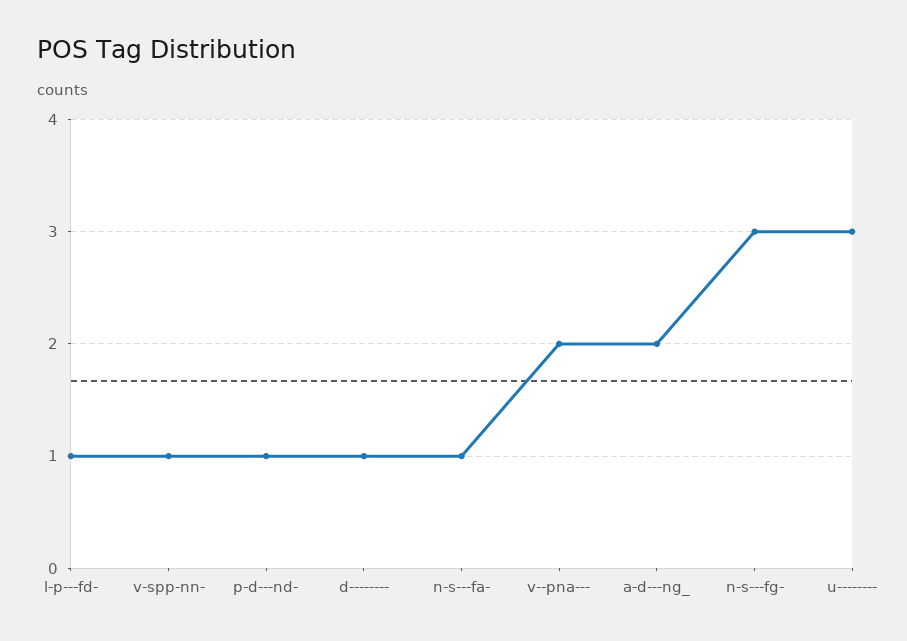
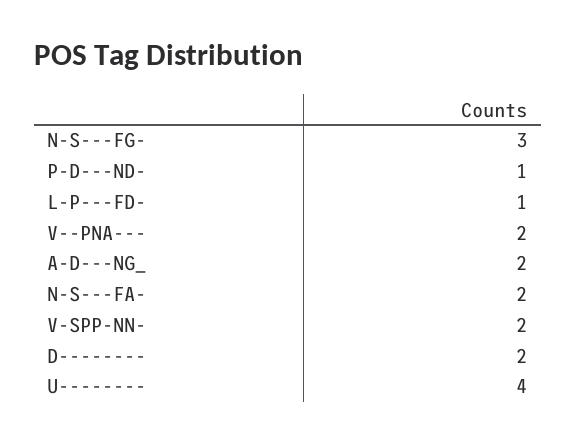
  {
    "l-p---fd-": 1,
-   "v-spp-nn-": 1,
+   "v-spp-nn-": 2,
    "p-d---nd-": 1,
-   "d--------": 1,
+   "d--------": 2,
-   "n-s---fa-": 1,
+   "n-s---fa-": 2,
    "v--pna---": 2,
    "a-d---ng_": 2,
    "n-s---fg-": 3,
-   "u--------": 3
+   "u--------": 4
  }

